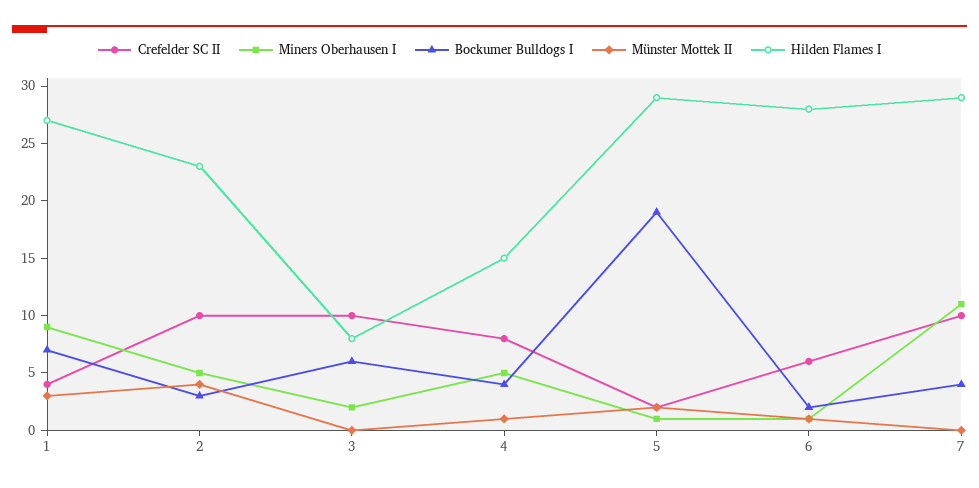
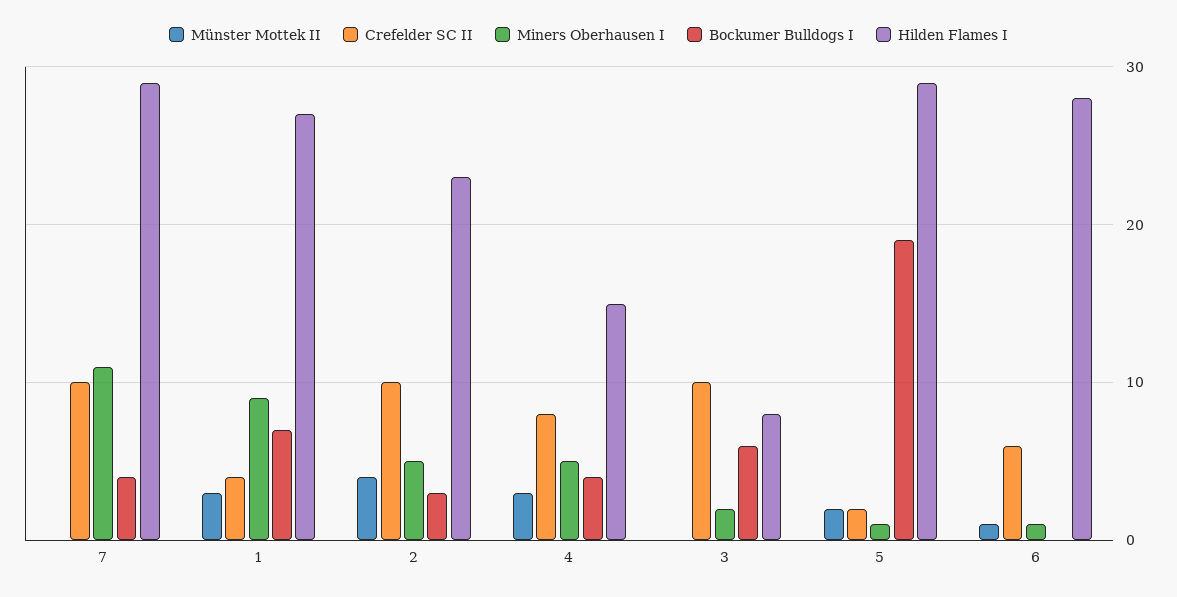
  {
    "Crefelder SC II": {
      "1": 4,
      "2": 10,
      "3": 10,
      "4": 8,
      "5": 2,
      "6": 6,
      "7": 10
    },
    "Miners Oberhausen I": {
      "1": 9,
      "2": 5,
      "3": 2,
      "4": 5,
      "5": 1,
      "6": 1,
      "7": 11
    },
    "Bockumer Bulldogs I": {
      "1": 7,
      "2": 3,
      "3": 6,
      "4": 4,
      "5": 19,
-     "6": 2,
+     "6": 0,
      "7": 4
    },
    "Münster Mottek II": {
      "1": 3,
      "2": 4,
      "3": 0,
-     "4": 1,
+     "4": 3,
      "5": 2,
      "6": 1,
      "7": 0
    },
    "Hilden Flames I": {
      "1": 27,
      "2": 23,
      "3": 8,
      "4": 15,
      "5": 29,
      "6": 28,
      "7": 29
    }
  }

